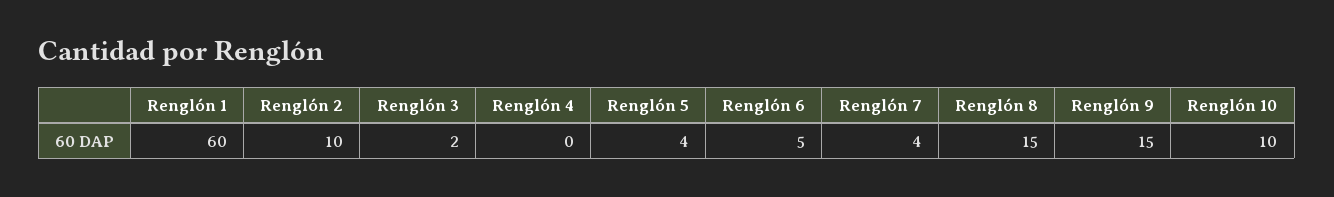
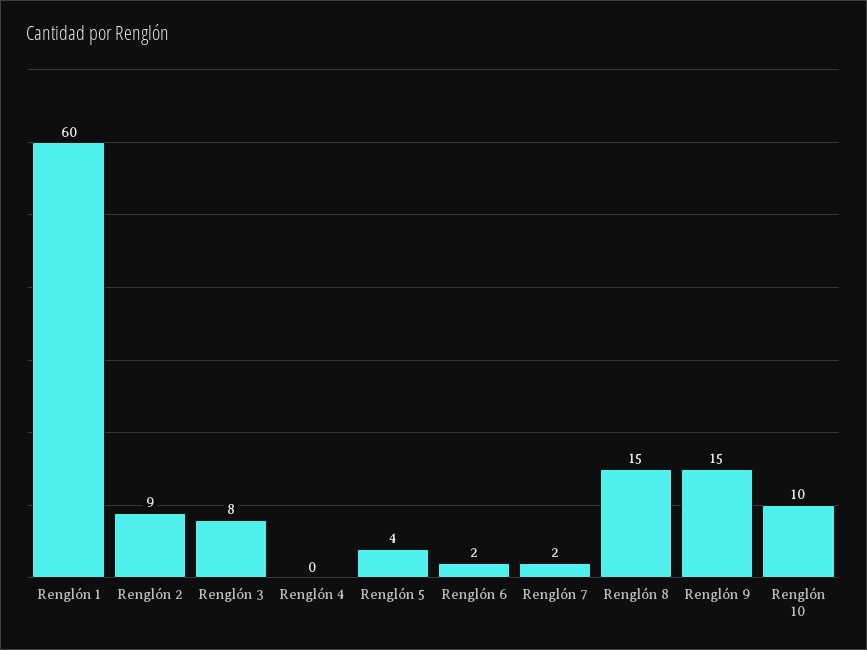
  {
    "Renglón 1": 60,
-   "Renglón 2": 10,
+   "Renglón 2": 9,
-   "Renglón 3": 2,
+   "Renglón 3": 8,
    "Renglón 4": 0,
    "Renglón 5": 4,
-   "Renglón 6": 5,
+   "Renglón 6": 2,
-   "Renglón 7": 4,
+   "Renglón 7": 2,
    "Renglón 8": 15,
    "Renglón 9": 15,
    "Renglón 10": 10
  }

